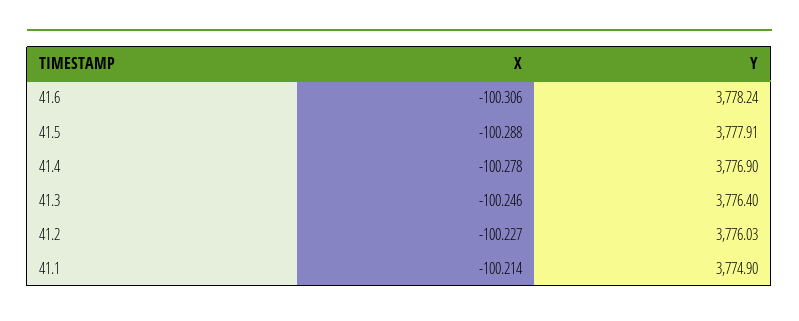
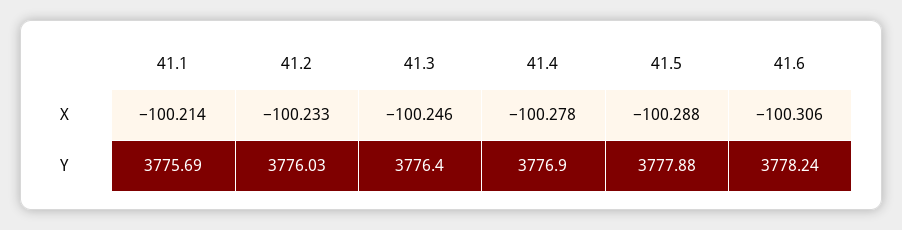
  {
    "X": {
      "41.6": -100.306,
      "41.5": -100.288,
      "41.4": -100.278,
      "41.3": -100.246,
-     "41.2": -100.227,
+     "41.2": -100.233,
      "41.1": -100.214
    },
    "Y": {
      "41.6": 3778.24,
-     "41.5": 3777.91,
+     "41.5": 3777.88,
      "41.4": 3776.9,
      "41.3": 3776.4,
      "41.2": 3776.03,
-     "41.1": 3774.9
+     "41.1": 3775.69
    }
  }

